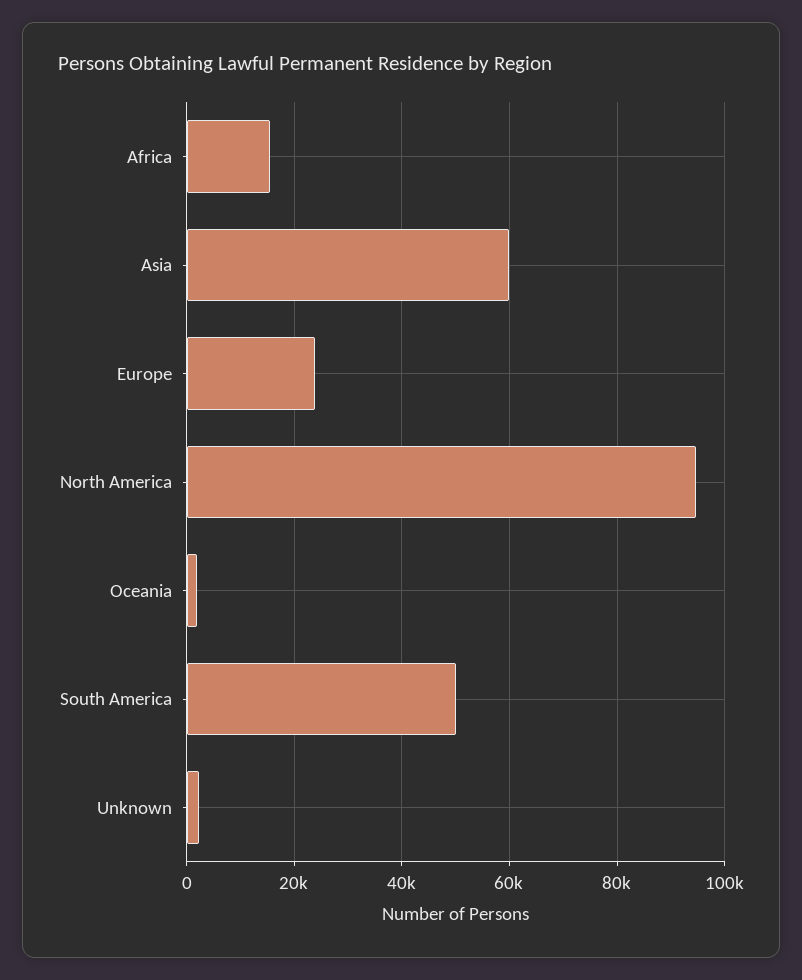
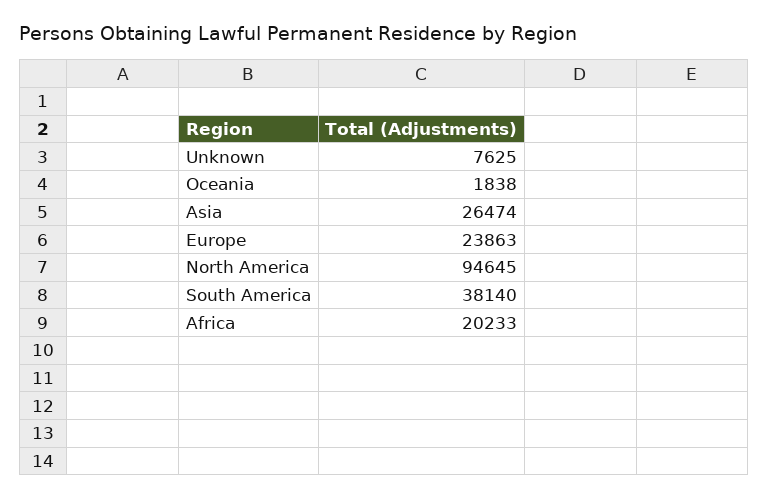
  {
-   "Africa": 16000,
+   "Africa": 20233,
-   "Asia": 60000,
+   "Asia": 26474,
    "Europe": 23863,
    "North America": 94645,
    "Oceania": 1838,
-   "South America": 50000,
+   "South America": 38140,
-   "Unknown": 2000
+   "Unknown": 7625
  }

